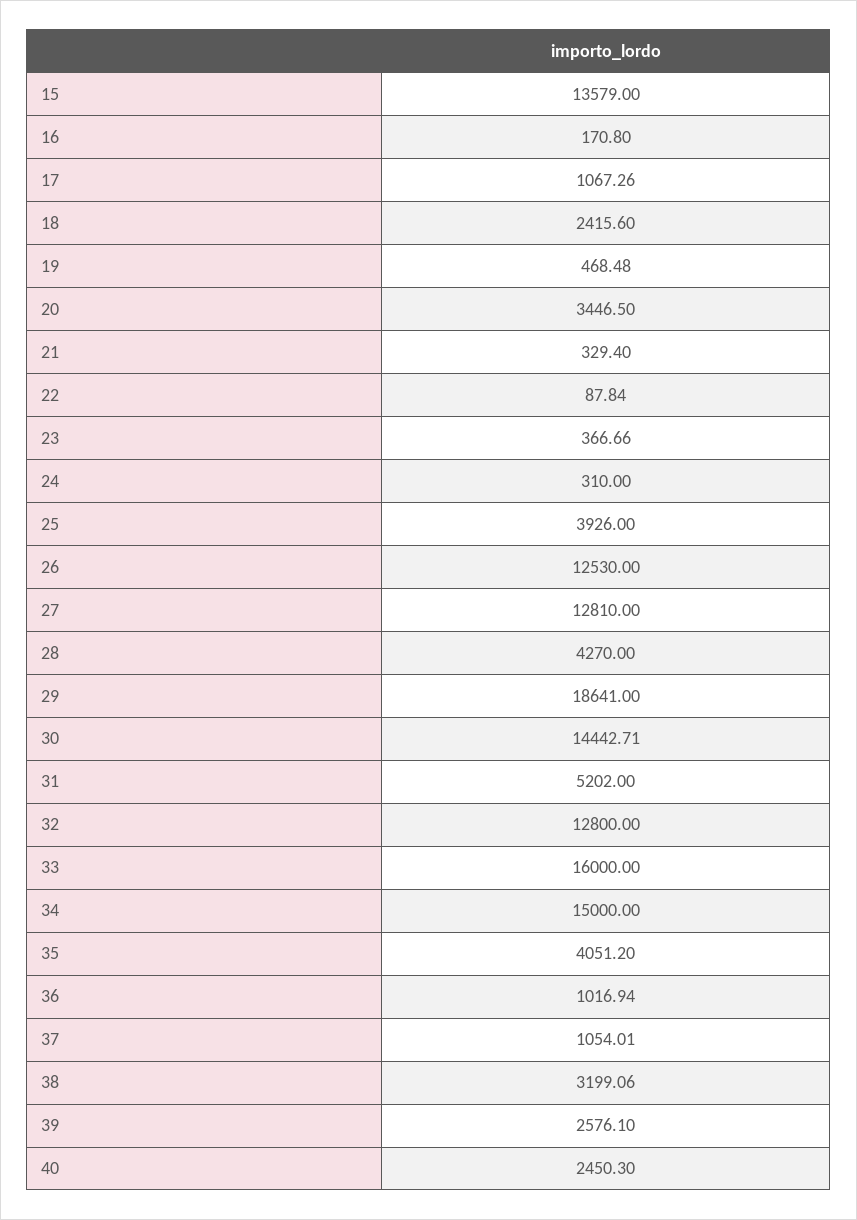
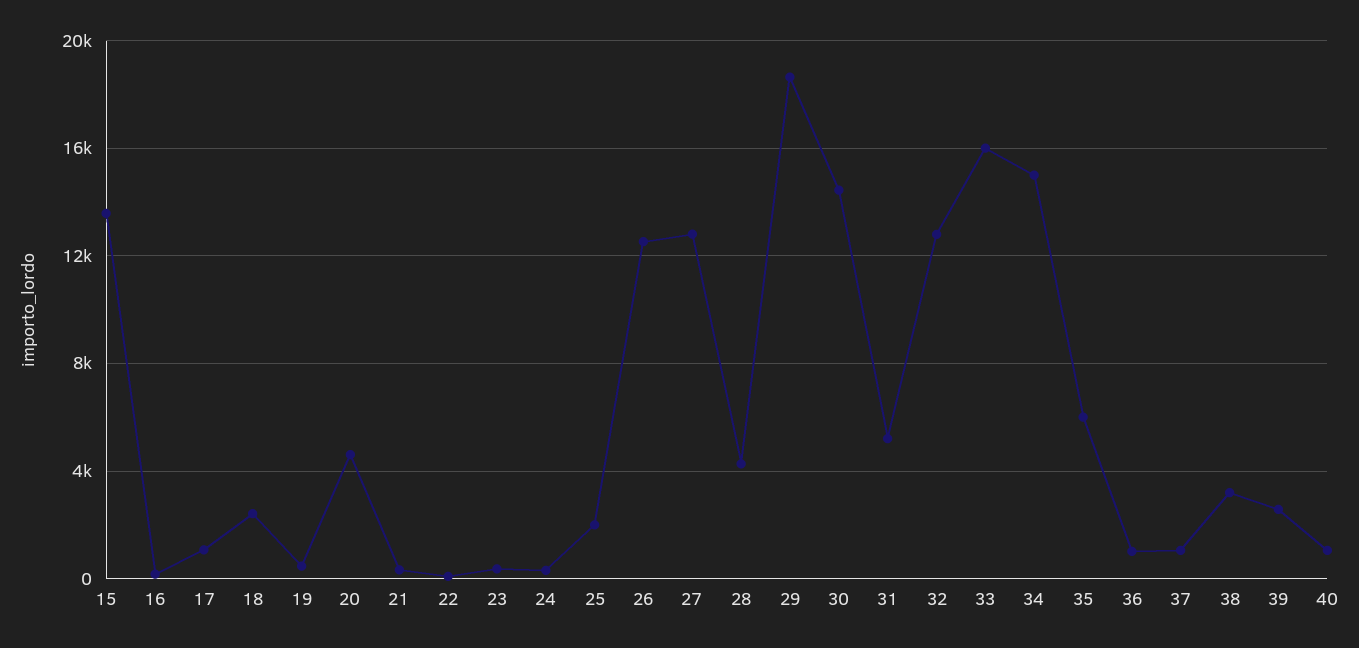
  {
    "15": 13579,
    "16": 170.8,
    "17": 1067.26,
    "18": 2415.6,
    "19": 468.48,
-   "20": 3446.5,
+   "20": 4500,
    "21": 329.4,
    "22": 87.84,
    "23": 366.66,
    "24": 310,
-   "25": 3926,
+   "25": 2000,
    "26": 12530,
    "27": 12810,
    "28": 4270,
    "29": 18641,
    "30": 14442.71,
    "31": 5202,
    "32": 12800,
    "33": 16000,
    "34": 15000,
-   "35": 4051.2,
+   "35": 6000,
    "36": 1016.94,
    "37": 1054.01,
    "38": 3199.06,
    "39": 2576.1,
-   "40": 2450.3
+   "40": 1000
  }

